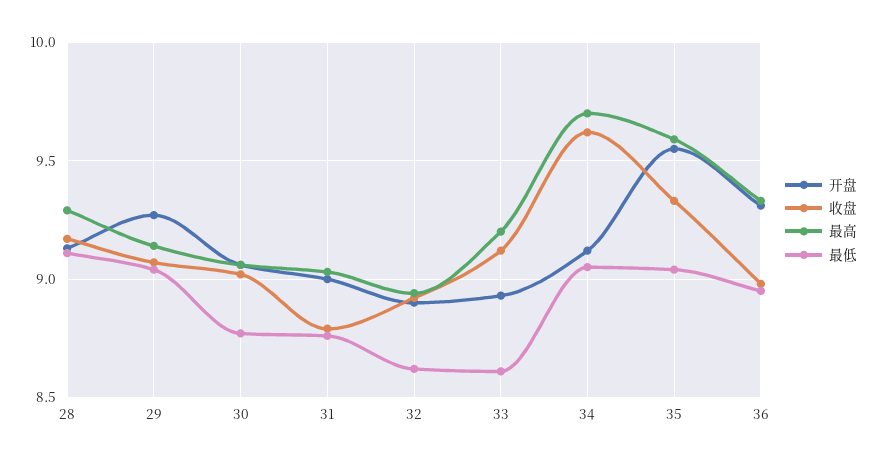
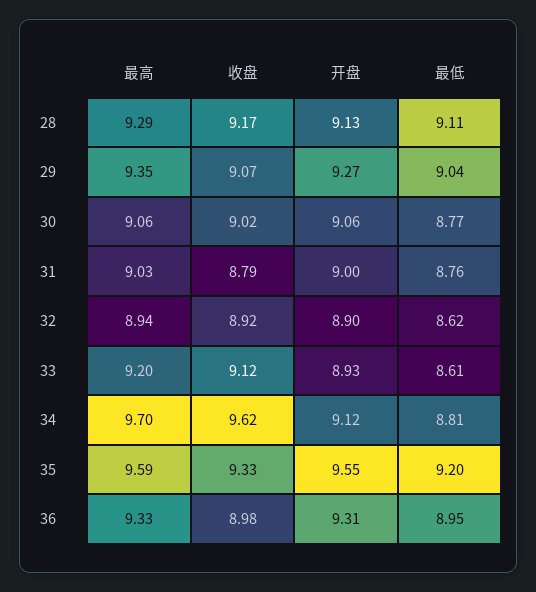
  {
    "开盘": {
      "28": 9.13,
      "29": 9.27,
      "30": 9.06,
      "31": 9,
      "32": 8.9,
      "33": 8.93,
      "34": 9.12,
      "35": 9.55,
      "36": 9.31
    },
    "收盘": {
      "28": 9.17,
      "29": 9.07,
      "30": 9.02,
      "31": 8.79,
      "32": 8.92,
      "33": 9.12,
      "34": 9.62,
      "35": 9.33,
      "36": 8.98
    },
    "最高": {
      "28": 9.29,
-     "29": 9.15,
+     "29": 9.35,
      "30": 9.06,
      "31": 9.03,
      "32": 8.94,
      "33": 9.2,
      "34": 9.7,
      "35": 9.59,
      "36": 9.33
    },
    "最低": {
      "28": 9.11,
      "29": 9.04,
      "30": 8.77,
      "31": 8.76,
      "32": 8.62,
      "33": 8.61,
-     "34": 9.05,
+     "34": 8.81,
-     "35": 9.05,
+     "35": 9.2,
      "36": 8.95
    }
  }

